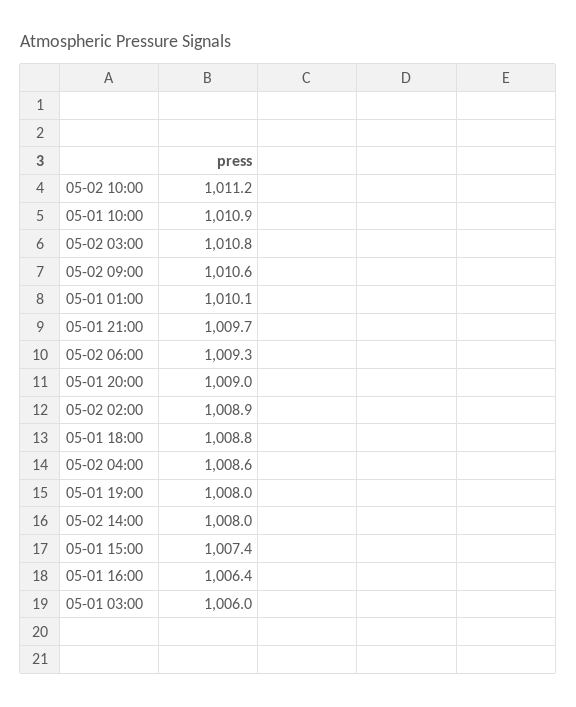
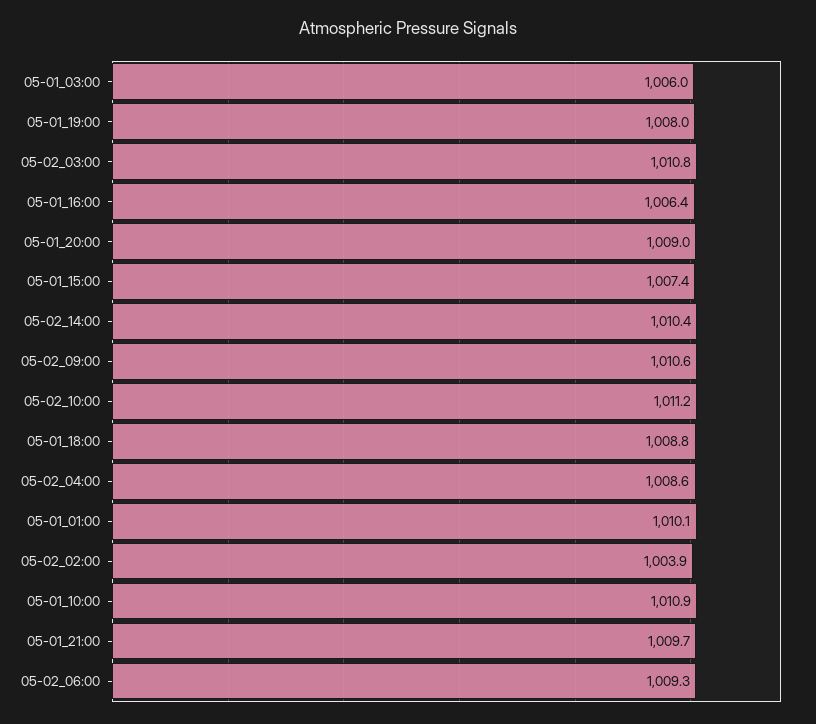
  {
    "05-02 10:00": 1011.2,
    "05-01 10:00": 1010.9,
    "05-02 03:00": 1010.8,
    "05-02 09:00": 1010.6,
    "05-01 01:00": 1010.1,
    "05-01 21:00": 1009.7,
    "05-02 06:00": 1009.3,
    "05-01 20:00": 1009,
-   "05-02 02:00": 1008.9,
+   "05-02 02:00": 1003.9,
    "05-01 18:00": 1008.8,
    "05-02 04:00": 1008.6,
    "05-01 19:00": 1008,
-   "05-02 14:00": 1008,
+   "05-02 14:00": 1010.4,
    "05-01 15:00": 1007.4,
    "05-01 16:00": 1006.4,
    "05-01 03:00": 1006
  }

